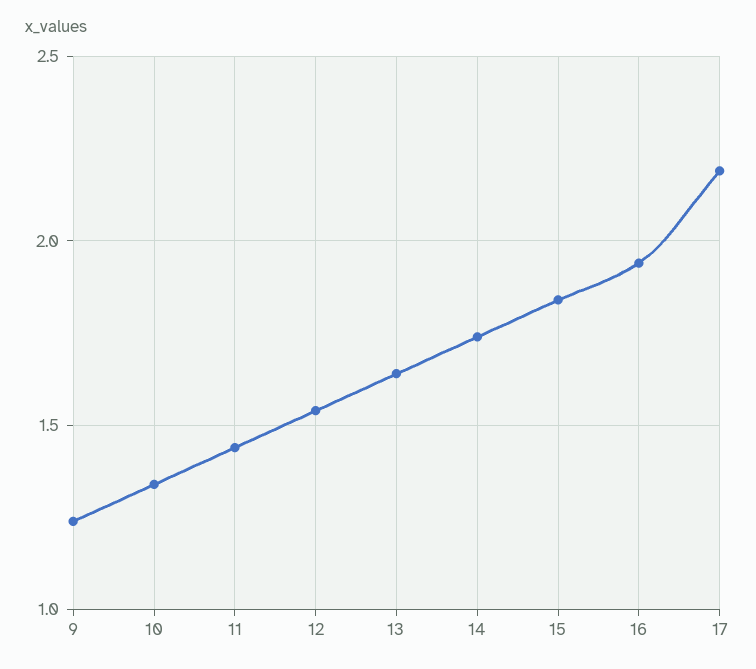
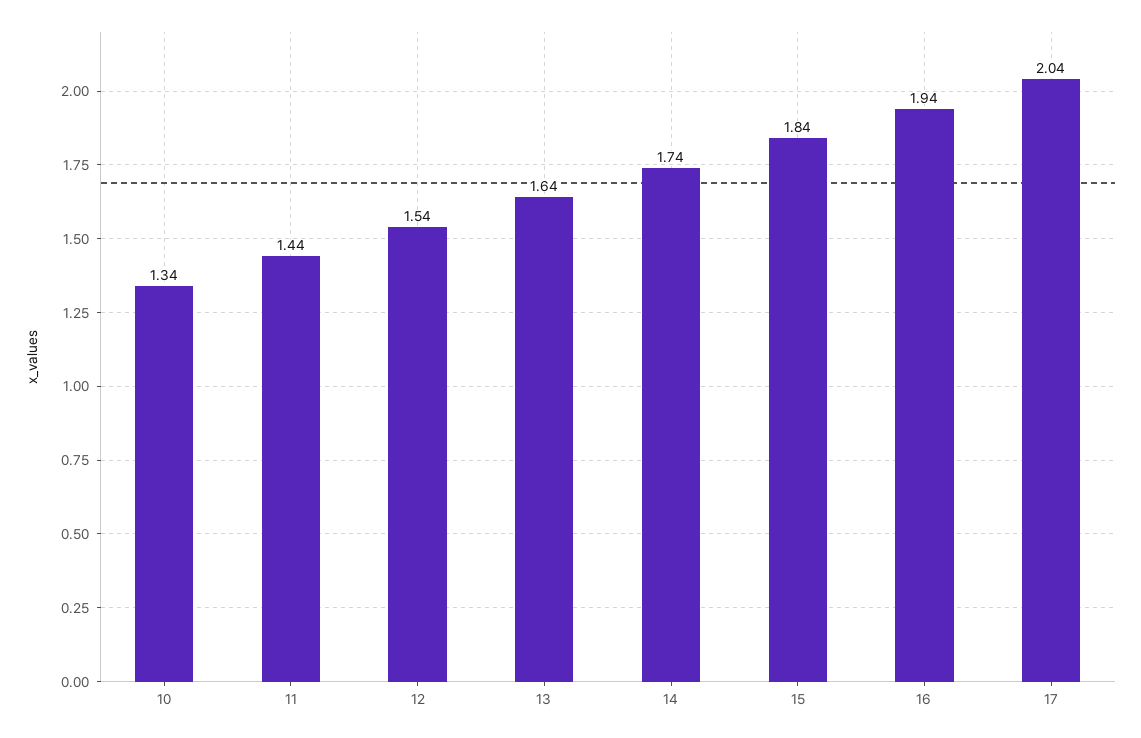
  {
-   "9": 1.25,
    "10": 1.34,
    "11": 1.44,
    "12": 1.54,
    "13": 1.64,
    "14": 1.74,
    "15": 1.84,
    "16": 1.94,
-   "17": 2.2
+   "17": 2.04
  }

